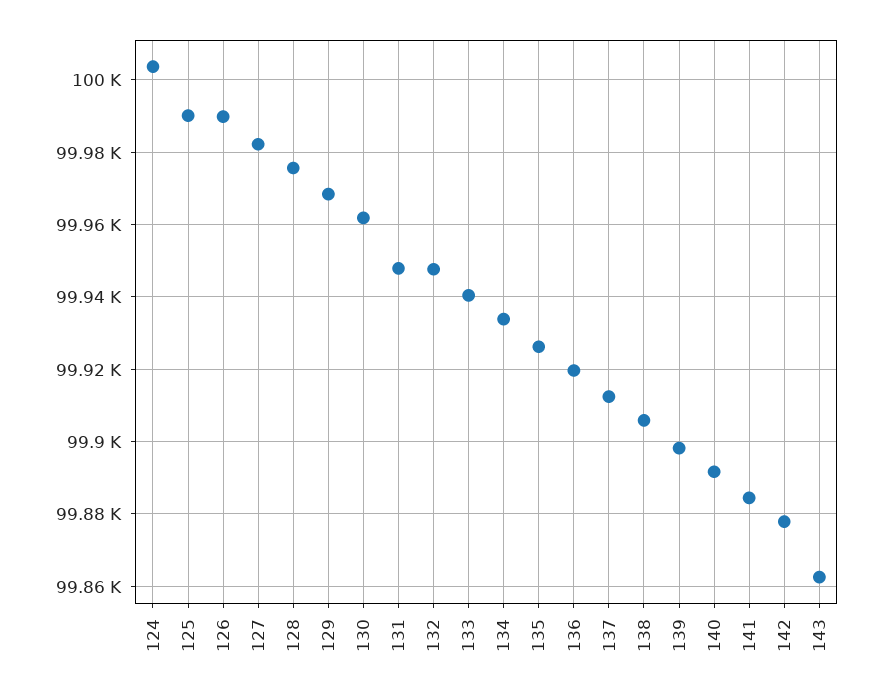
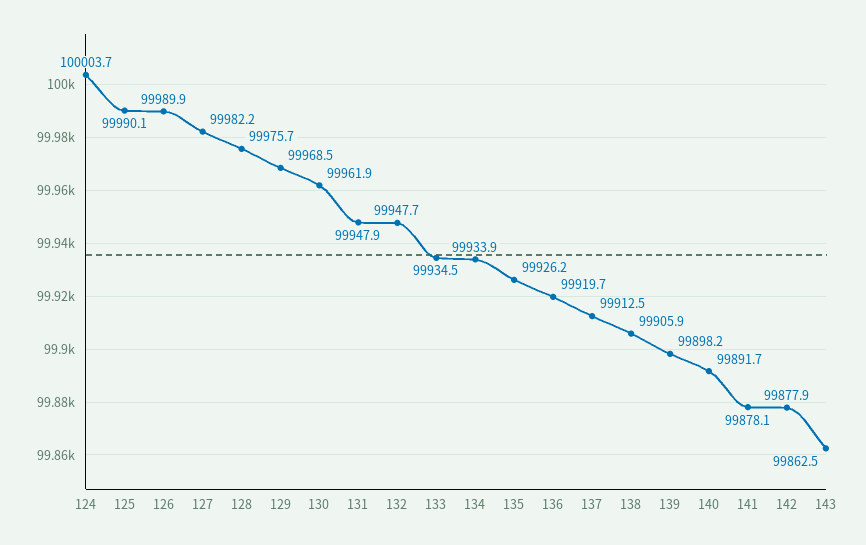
  {
    "124": 100003.7,
    "125": 99990.1,
    "126": 99989.9,
    "127": 99982.2,
    "128": 99975.7,
    "129": 99968.5,
    "130": 99961.9,
    "131": 99947.9,
    "132": 99947.7,
-   "133": 99940,
+   "133": 99934.5,
    "134": 99933.9,
    "135": 99926.2,
    "136": 99919.7,
    "137": 99912.5,
    "138": 99905.9,
    "139": 99898.2,
    "140": 99891.7,
-   "141": 99884,
+   "141": 99878.1,
    "142": 99877.9,
    "143": 99862.5
  }

